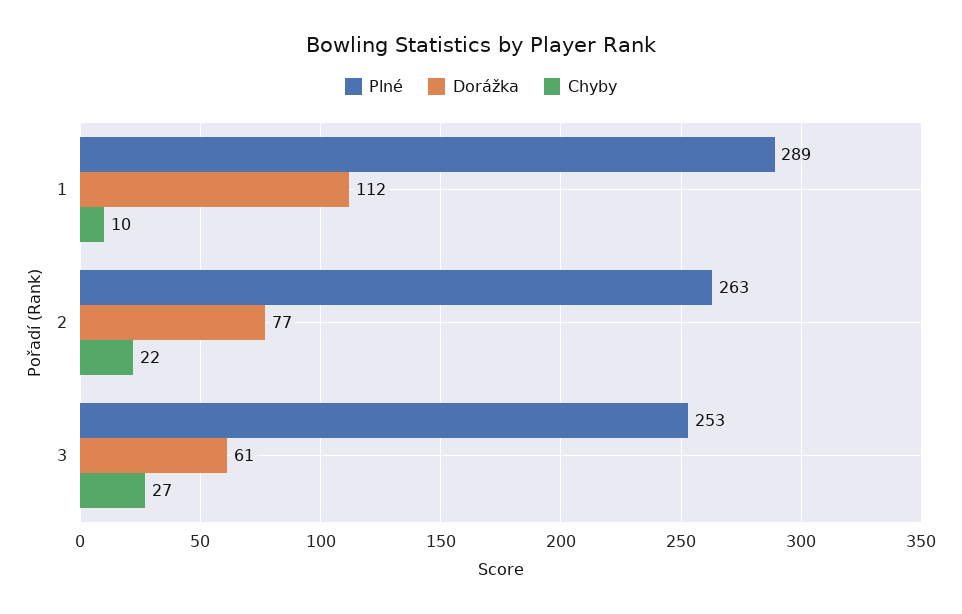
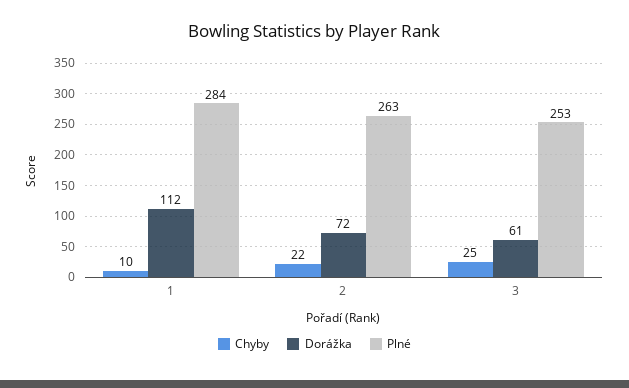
  {
    "Plné": {
-     "1": 289,
+     "1": 284,
      "2": 263,
      "3": 253
    },
    "Dorážka": {
      "1": 112,
-     "2": 77,
+     "2": 72,
      "3": 61
    },
    "Chyby": {
      "1": 10,
      "2": 22,
-     "3": 27
+     "3": 25
    }
  }

